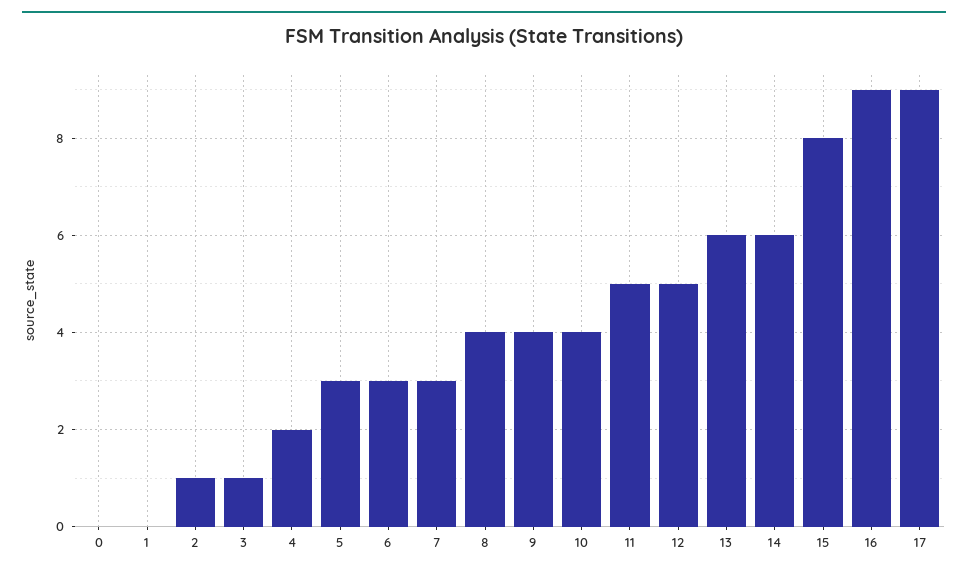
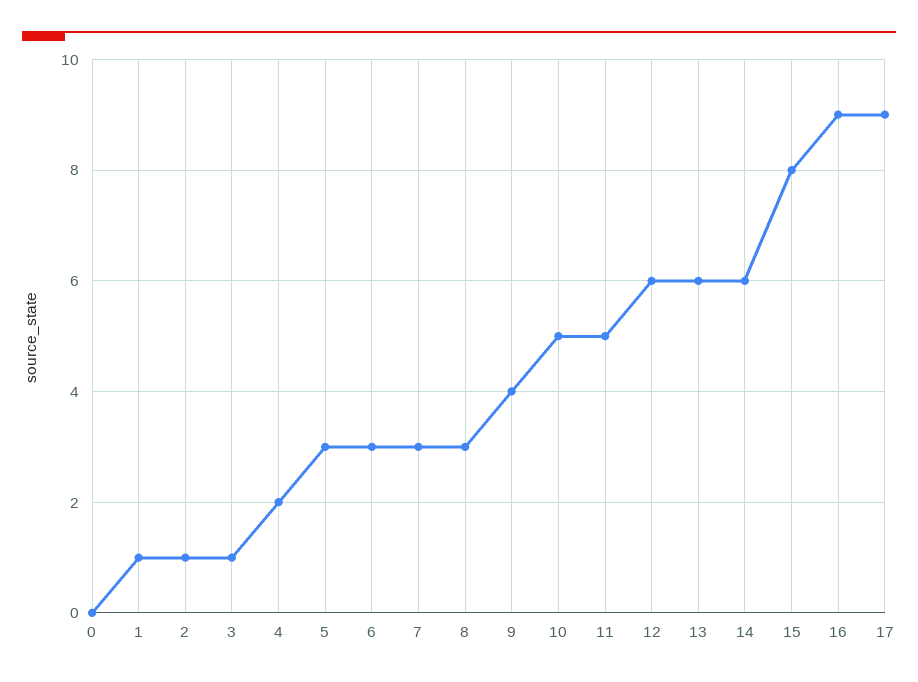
  {
    "0": 0,
-   "1": 0,
+   "1": 1,
    "2": 1,
    "3": 1,
    "4": 2,
    "5": 3,
    "6": 3,
    "7": 3,
-   "8": 4,
+   "8": 3,
    "9": 4,
-   "10": 4,
+   "10": 5,
    "11": 5,
-   "12": 5,
+   "12": 6,
    "13": 6,
    "14": 6,
    "15": 8,
    "16": 9,
    "17": 9
  }

